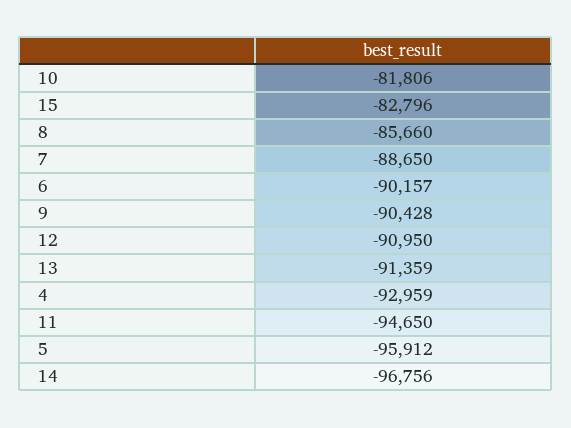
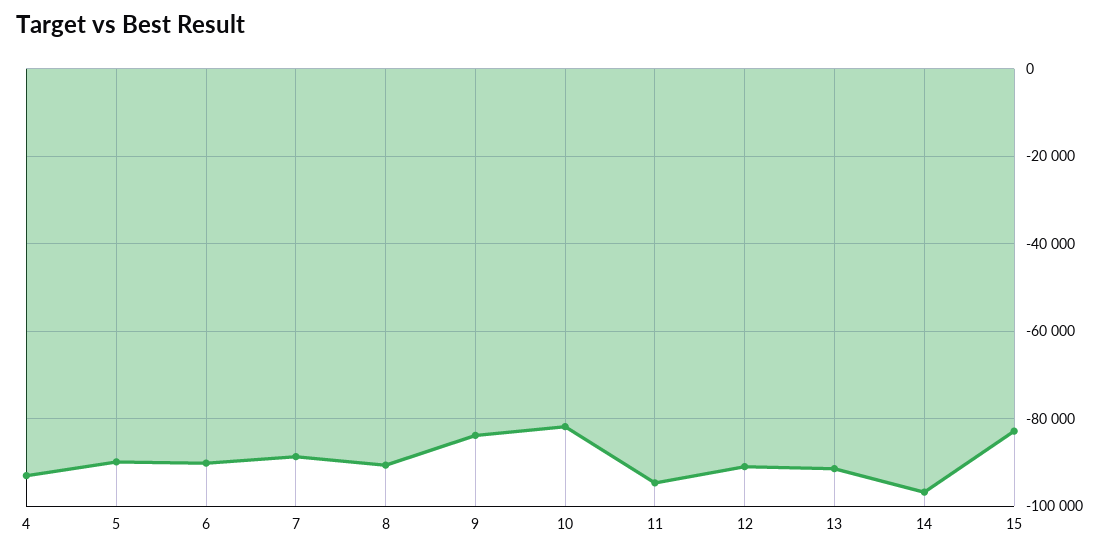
  {
    "10": -81806,
    "15": -82796,
-   "8": -85660,
+   "8": -90000,
    "7": -88650,
    "6": -90157,
-   "9": -90428,
+   "9": -84000,
    "12": -90950,
    "13": -91359,
    "4": -92959,
    "11": -94650,
-   "5": -95912,
+   "5": -90000,
    "14": -96756
  }

